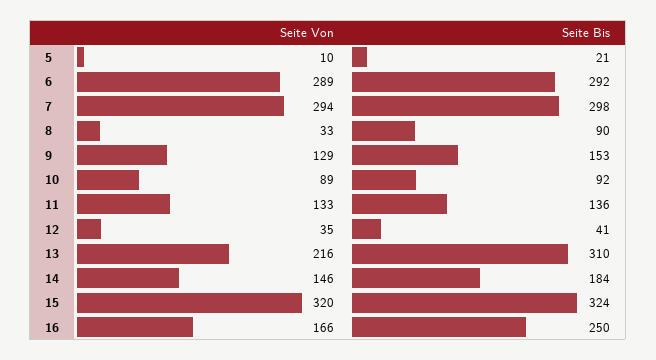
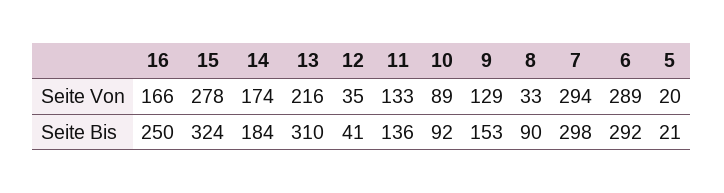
  {
    "Seite Von": {
-     "5": 10,
+     "5": 20,
      "6": 289,
      "7": 294,
      "8": 33,
      "9": 129,
      "10": 89,
      "11": 133,
      "12": 35,
      "13": 216,
-     "14": 146,
+     "14": 174,
-     "15": 320,
+     "15": 278,
      "16": 166
    },
    "Seite Bis": {
      "5": 21,
      "6": 292,
      "7": 298,
      "8": 90,
      "9": 153,
      "10": 92,
      "11": 136,
      "12": 41,
      "13": 310,
      "14": 184,
      "15": 324,
      "16": 250
    }
  }

